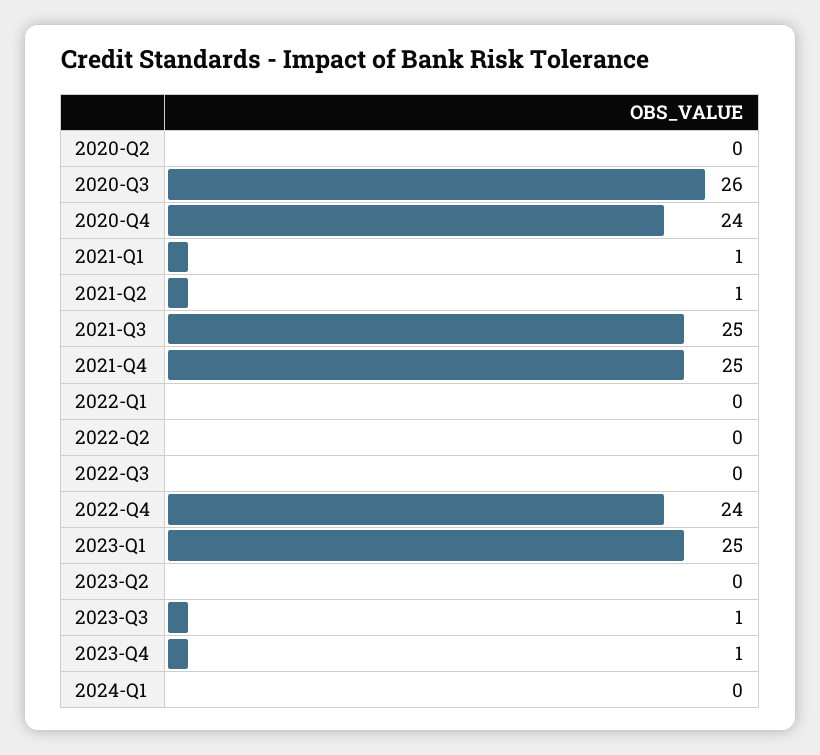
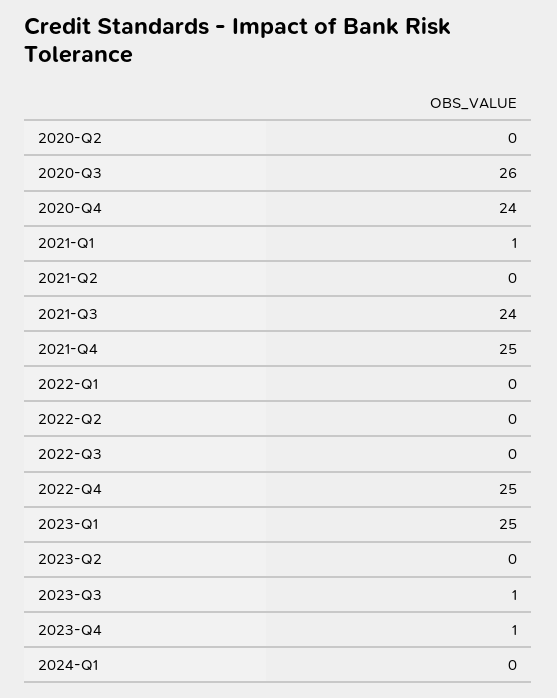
  {
    "2020-Q2": 0,
    "2020-Q3": 26,
    "2020-Q4": 24,
    "2021-Q1": 1,
-   "2021-Q2": 1,
+   "2021-Q2": 0,
-   "2021-Q3": 25,
+   "2021-Q3": 24,
    "2021-Q4": 25,
    "2022-Q1": 0,
    "2022-Q2": 0,
    "2022-Q3": 0,
-   "2022-Q4": 24,
+   "2022-Q4": 25,
    "2023-Q1": 25,
    "2023-Q2": 0,
    "2023-Q3": 1,
    "2023-Q4": 1,
    "2024-Q1": 0
  }

